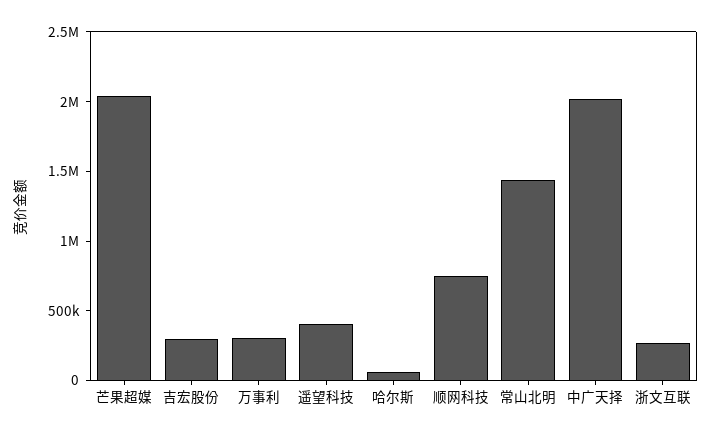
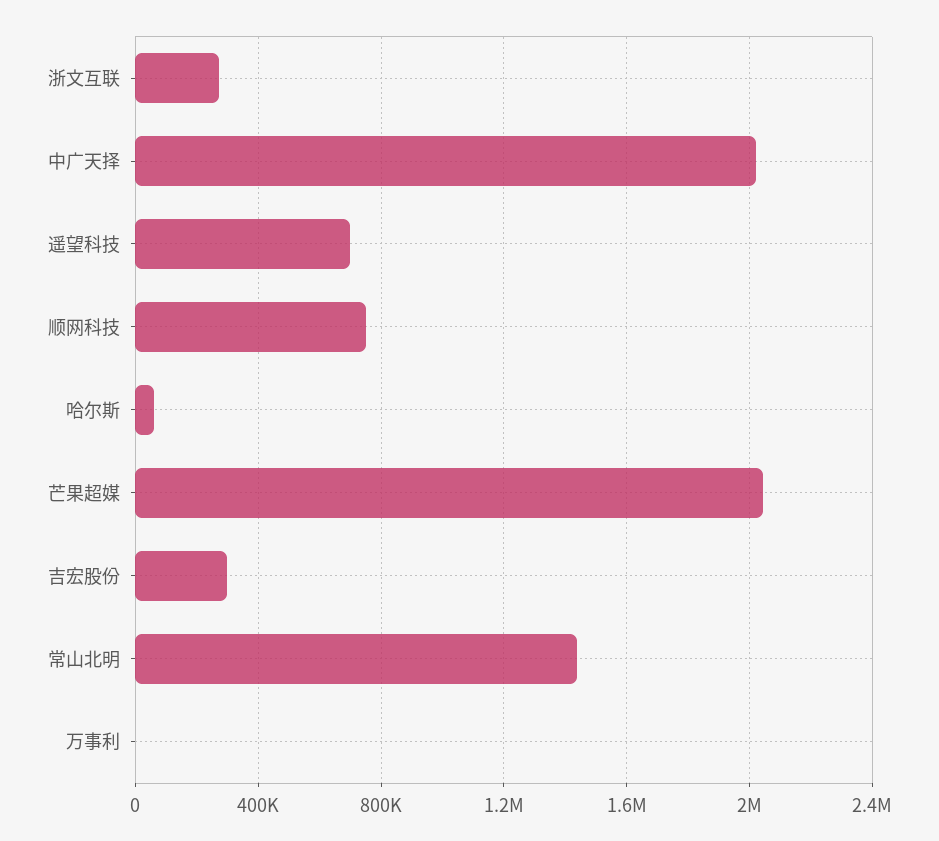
  {
    "芒果超媒": 2050000,
    "吉宏股份": 300000,
-   "万事利": 300000,
+   "万事利": 0,
-   "遥望科技": 400000,
+   "遥望科技": 700000,
    "哈尔斯": 50000,
    "顺网科技": 750000,
    "常山北明": 1450000,
    "中广天择": 2000000,
    "浙文互联": 250000
  }

